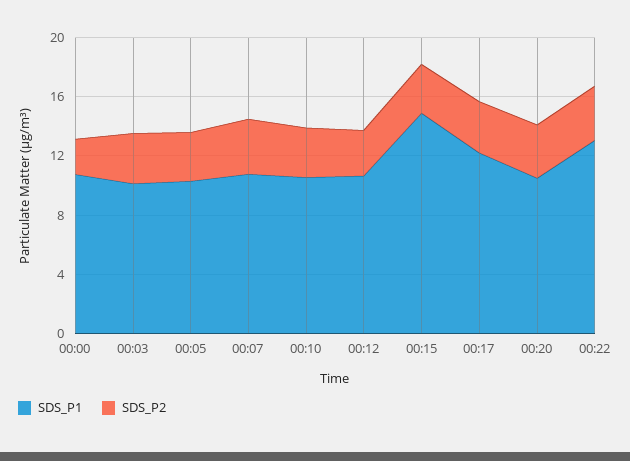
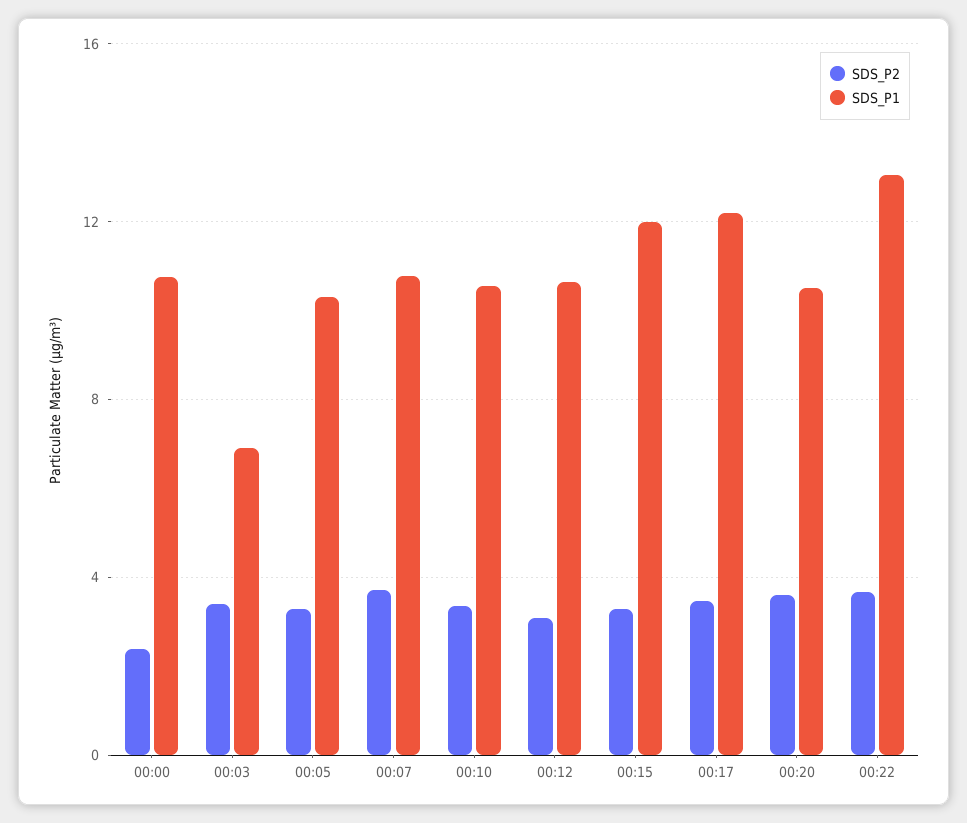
  {
    "SDS_P1": {
      "00:00": 11,
-     "00:03": 10,
+     "00:03": 7,
      "00:05": 10.5,
      "00:07": 11,
      "00:10": 10.5,
      "00:12": 10.5,
-     "00:15": 15,
+     "00:15": 12,
      "00:17": 12,
      "00:20": 10.5,
      "00:22": 13
    },
    "SDS_P2": {
      "00:00": 2.5,
      "00:03": 3.5,
      "00:05": 3.5,
      "00:07": 3.5,
      "00:10": 3.5,
      "00:12": 3,
      "00:15": 3.5,
      "00:17": 3.5,
      "00:20": 3.5,
      "00:22": 3.5
    }
  }

